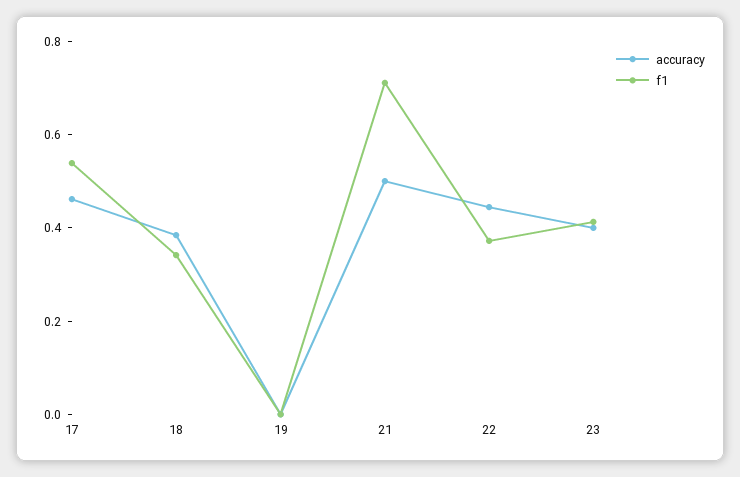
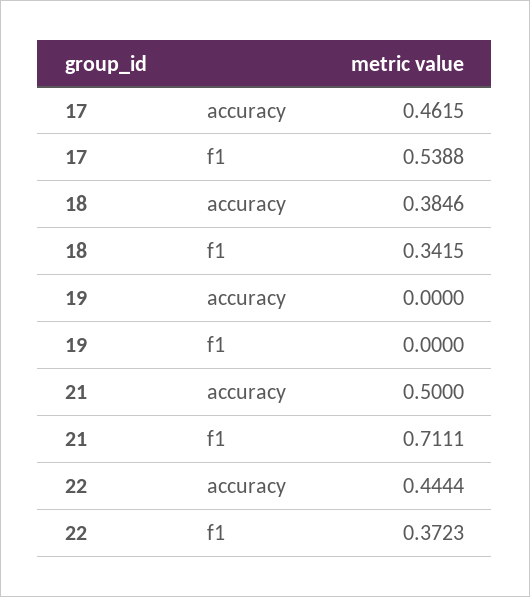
  {
    "accuracy": {
      "17": 0.4615,
      "18": 0.3846,
      "19": 0,
      "21": 0.5,
-     "22": 0.4444,
+     "22": 0.4444
-     "23": 0.4
    },
    "f1": {
      "17": 0.5388,
      "18": 0.3415,
      "19": 0,
      "21": 0.7111,
-     "22": 0.3723,
+     "22": 0.3723
-     "23": 0.4
    }
  }

